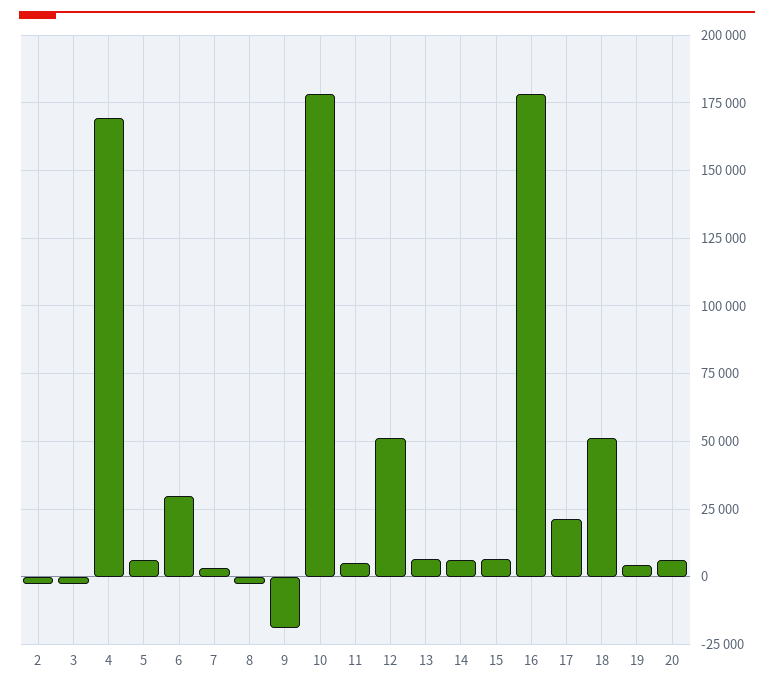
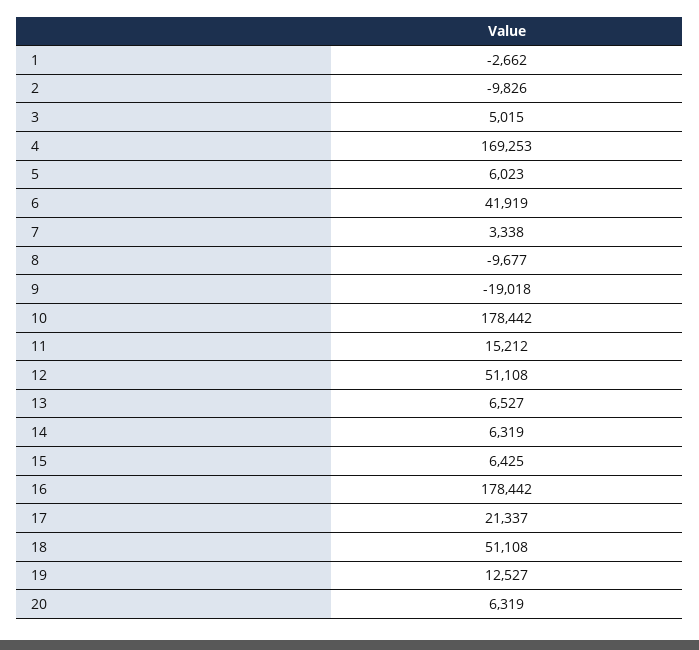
  {
-   "2": -2500,
+   "2": -9826,
-   "3": -2500,
+   "3": 5015,
    "4": 169253,
    "5": 6023,
-   "6": 30000,
+   "6": 41919,
    "7": 3338,
-   "8": -2500,
+   "8": -9677,
    "9": -19018,
    "10": 178442,
-   "11": 5000,
+   "11": 15212,
    "12": 51108,
    "13": 6527,
    "14": 6319,
    "15": 6425,
    "16": 178442,
    "17": 21337,
    "18": 51108,
-   "19": 5000,
+   "19": 12527,
-   "20": 6319
+   "20": 6319,
+   "1": -2662
  }

